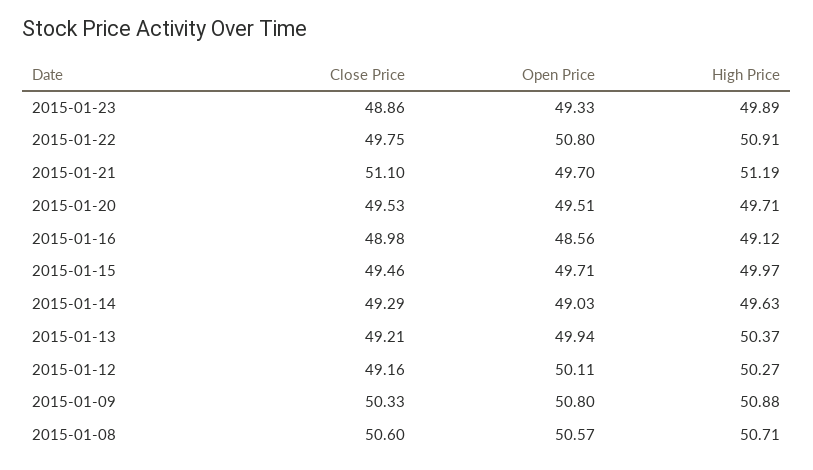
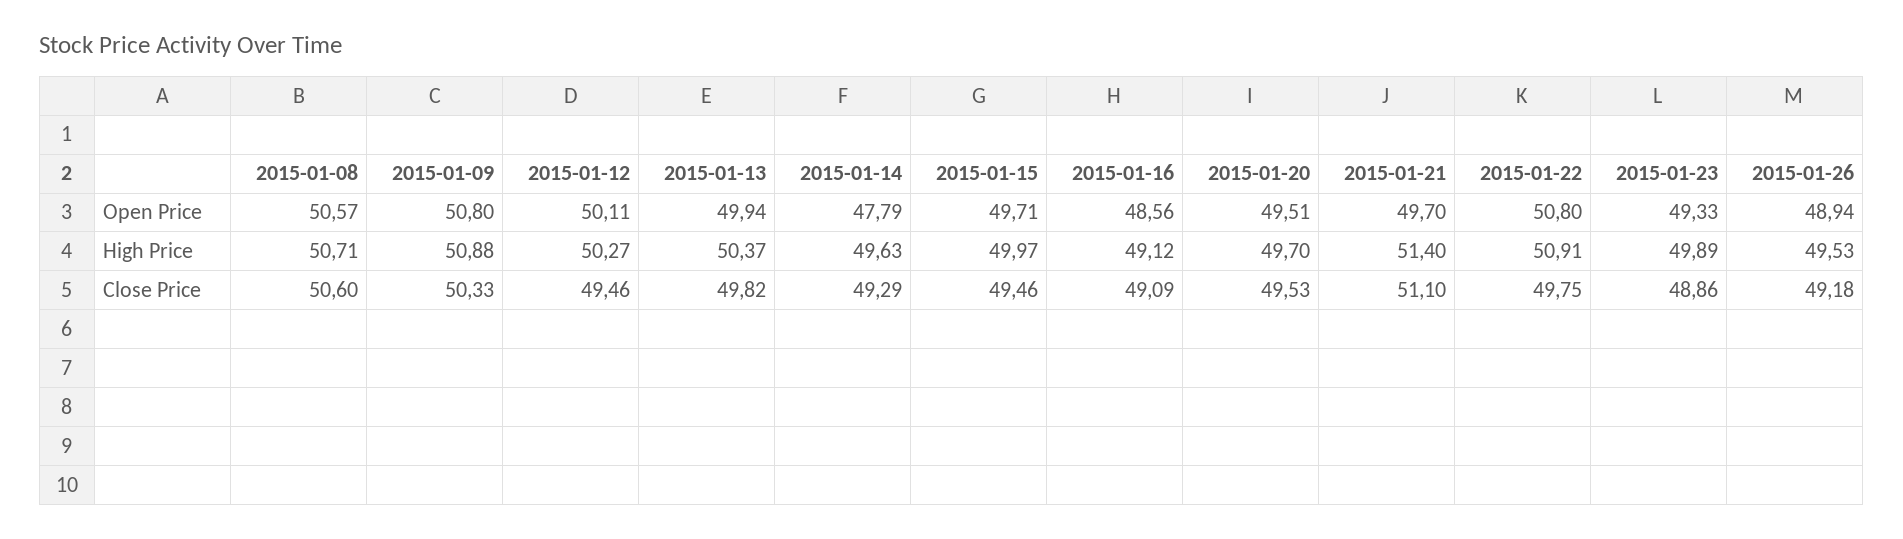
  {
    "Close Price": {
      "2015-01-23": 48.86,
      "2015-01-22": 49.75,
      "2015-01-21": 51.1,
      "2015-01-20": 49.53,
-     "2015-01-16": 48.98,
+     "2015-01-16": 49.09,
      "2015-01-15": 49.46,
      "2015-01-14": 49.29,
-     "2015-01-13": 49.21,
+     "2015-01-13": 49.82,
-     "2015-01-12": 49.16,
+     "2015-01-12": 49.46,
      "2015-01-09": 50.33,
-     "2015-01-08": 50.6
+     "2015-01-08": 50.6,
+     "2015-01-26": 49.18
    },
    "Open Price": {
      "2015-01-23": 49.33,
      "2015-01-22": 50.8,
      "2015-01-21": 49.7,
      "2015-01-20": 49.51,
      "2015-01-16": 48.56,
      "2015-01-15": 49.71,
-     "2015-01-14": 49.03,
+     "2015-01-14": 47.79,
      "2015-01-13": 49.94,
      "2015-01-12": 50.11,
      "2015-01-09": 50.8,
-     "2015-01-08": 50.57
+     "2015-01-08": 50.57,
+     "2015-01-26": 48.94
    },
    "High Price": {
      "2015-01-23": 49.89,
      "2015-01-22": 50.91,
-     "2015-01-21": 51.19,
+     "2015-01-21": 51.4,
-     "2015-01-20": 49.71,
+     "2015-01-20": 49.7,
      "2015-01-16": 49.12,
      "2015-01-15": 49.97,
      "2015-01-14": 49.63,
      "2015-01-13": 50.37,
      "2015-01-12": 50.27,
      "2015-01-09": 50.88,
-     "2015-01-08": 50.71
+     "2015-01-08": 50.71,
+     "2015-01-26": 49.53
    }
  }

